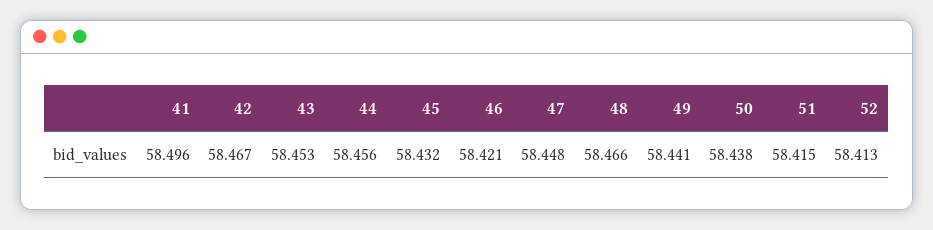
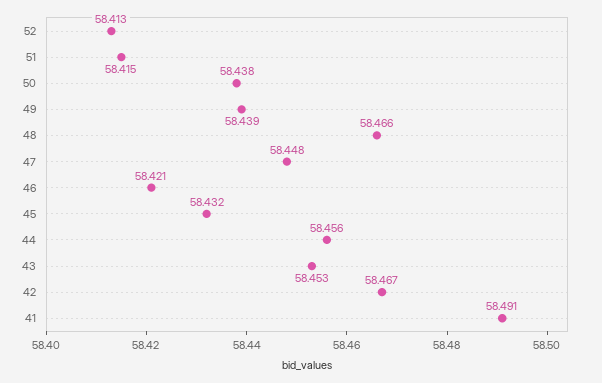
  {
-   "41": 58.496,
+   "41": 58.491,
    "42": 58.467,
    "43": 58.453,
    "44": 58.456,
    "45": 58.432,
    "46": 58.421,
    "47": 58.448,
    "48": 58.466,
-   "49": 58.441,
+   "49": 58.439,
    "50": 58.438,
    "51": 58.415,
    "52": 58.413
  }

